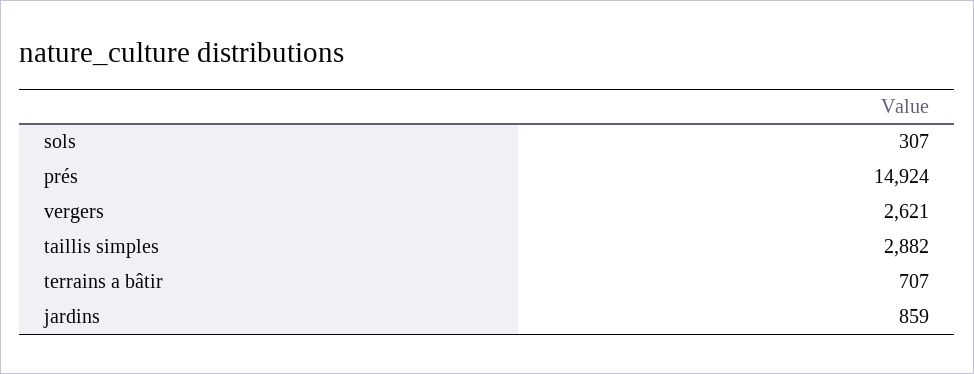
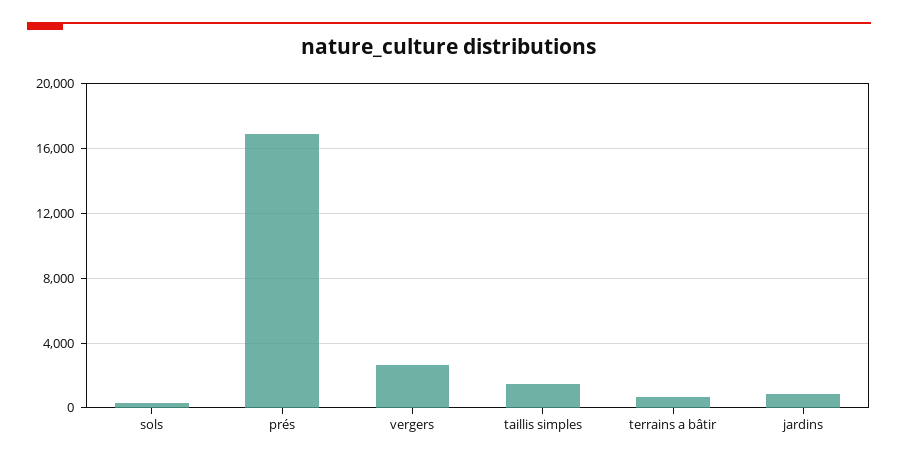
  {
    "sols": 307,
-   "prés": 14924,
+   "prés": 17000,
    "vergers": 2621,
-   "taillis simples": 2882,
+   "taillis simples": 1500,
    "terrains a bâtir": 707,
    "jardins": 859
  }

